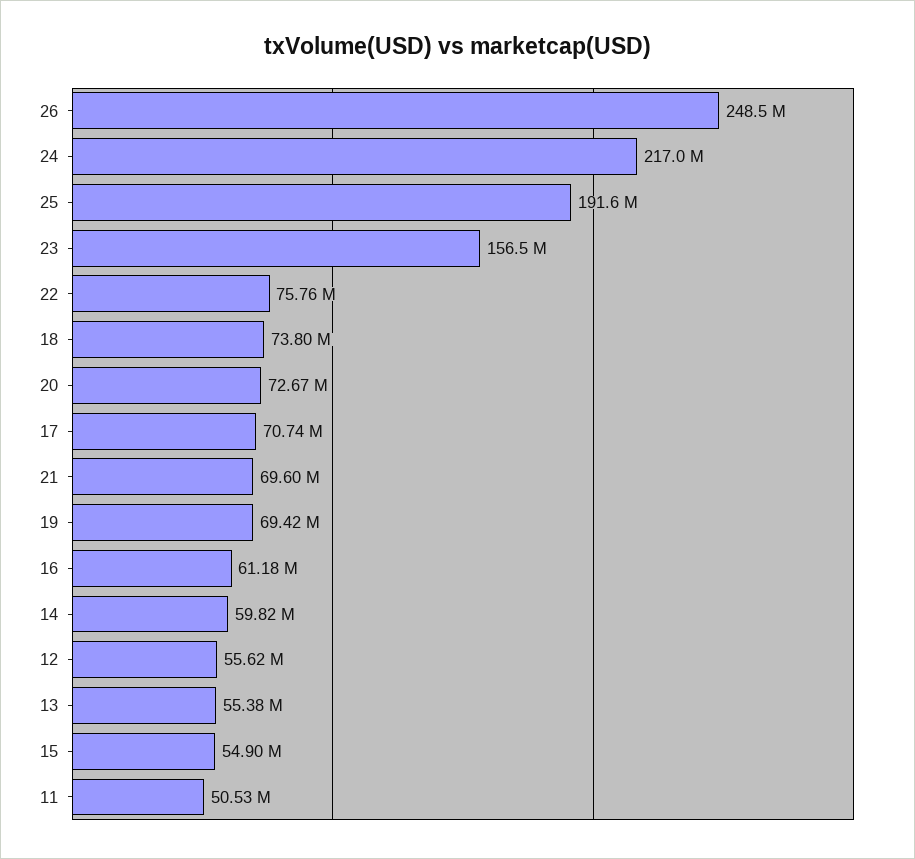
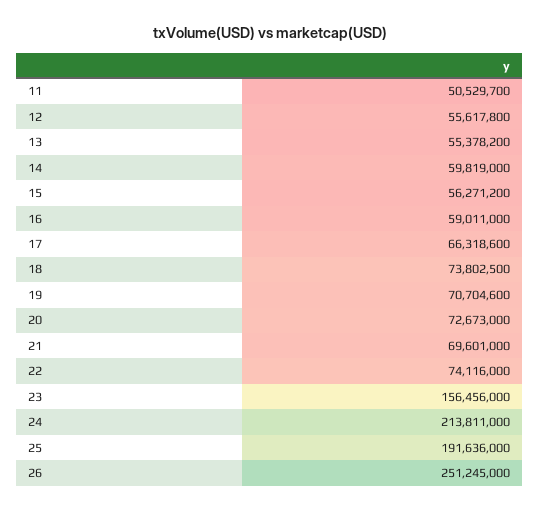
  {
-   "26": 248500000,
+   "26": 251245000,
-   "24": 217000000,
+   "24": 213811000,
    "25": 191636000,
    "23": 156456000,
-   "22": 75760000,
+   "22": 74116000,
    "18": 73802500,
    "20": 72673000,
-   "17": 70740000,
+   "17": 66318600,
    "21": 69601000,
-   "19": 69420000,
+   "19": 70704600,
-   "16": 61180000,
+   "16": 59011000,
    "14": 59819000,
    "12": 55617800,
    "13": 55378200,
-   "15": 54900000,
+   "15": 56271200,
    "11": 50529700
  }

